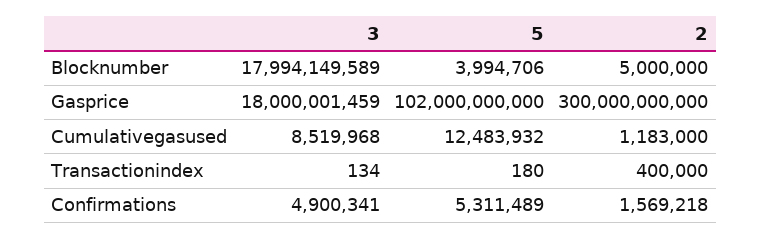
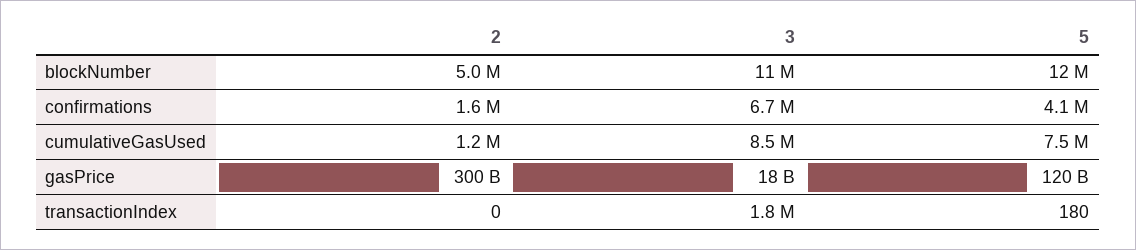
  {
    "3": {
-     "Blocknumber": 17994149589,
+     "Blocknumber": 11000000,
      "Gasprice": 18000001459,
      "Cumulativegasused": 8519968,
-     "Transactionindex": 134,
+     "Transactionindex": 1800000,
-     "Confirmations": 4900341
+     "Confirmations": 6700000
    },
    "5": {
-     "Blocknumber": 3994706,
+     "Blocknumber": 12000000,
-     "Gasprice": 102000000000,
+     "Gasprice": 120000000000,
-     "Cumulativegasused": 12483932,
+     "Cumulativegasused": 7500000,
      "Transactionindex": 180,
-     "Confirmations": 5311489
+     "Confirmations": 4100000
    },
    "2": {
      "Blocknumber": 5000000,
      "Gasprice": 300000000000,
      "Cumulativegasused": 1183000,
-     "Transactionindex": 400000,
+     "Transactionindex": 0,
      "Confirmations": 1569218
    }
  }

